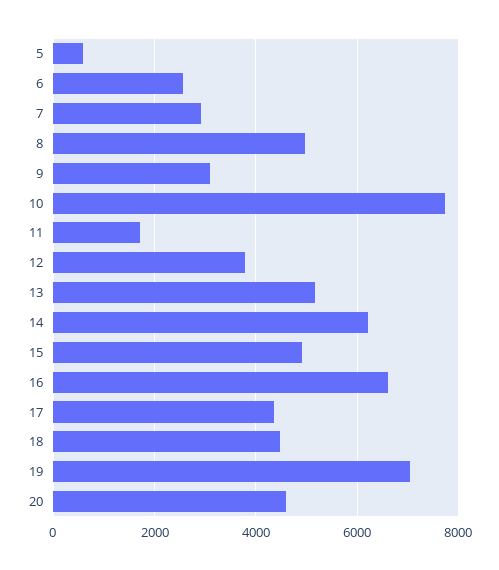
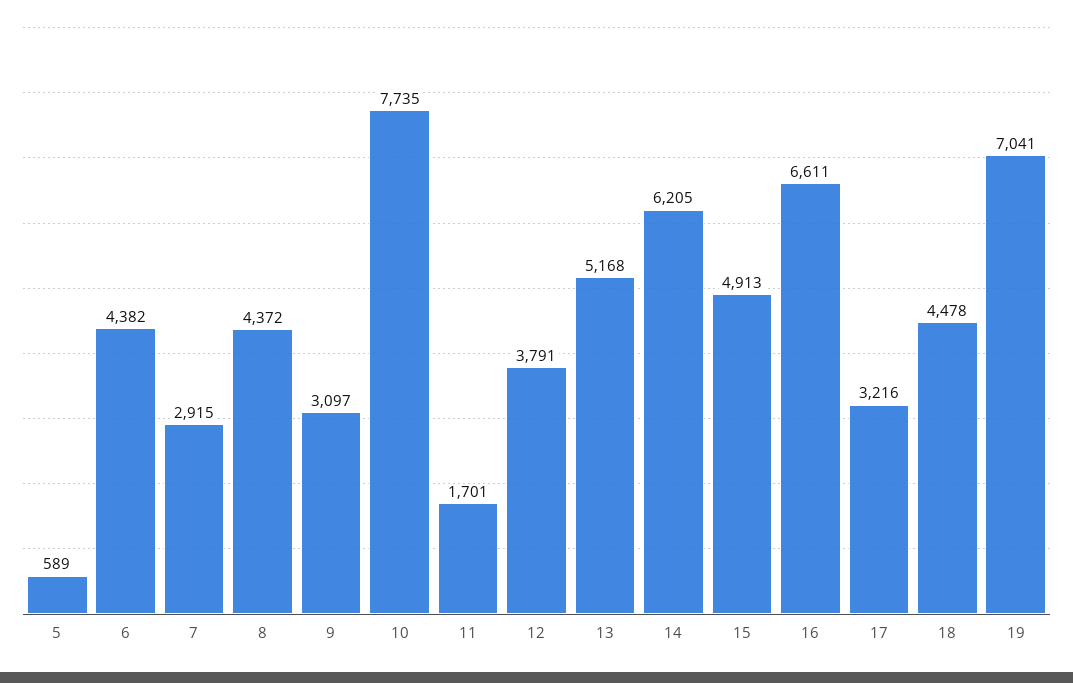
  {
    "5": 589,
-   "6": 2600,
+   "6": 4382,
    "7": 2915,
-   "8": 5000,
+   "8": 4372,
    "9": 3097,
    "10": 7735,
    "11": 1701,
    "12": 3791,
    "13": 5168,
    "14": 6205,
    "15": 4913,
    "16": 6611,
-   "17": 4400,
+   "17": 3216,
    "18": 4478,
-   "19": 7041,
+   "19": 7041
-   "20": 4600
  }

